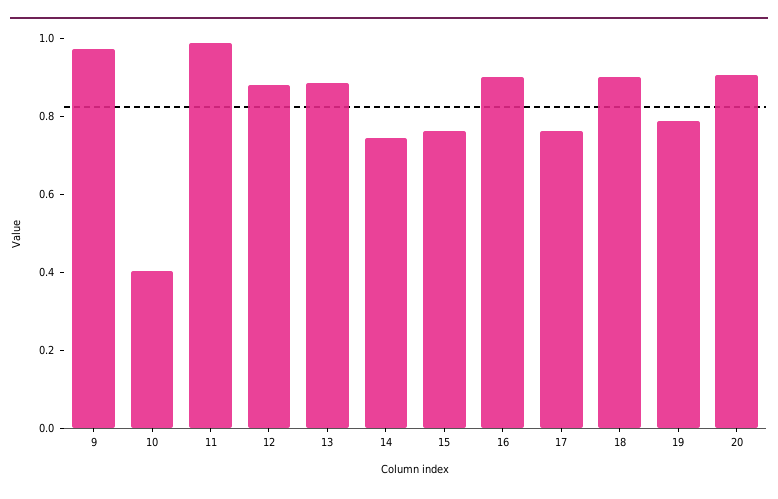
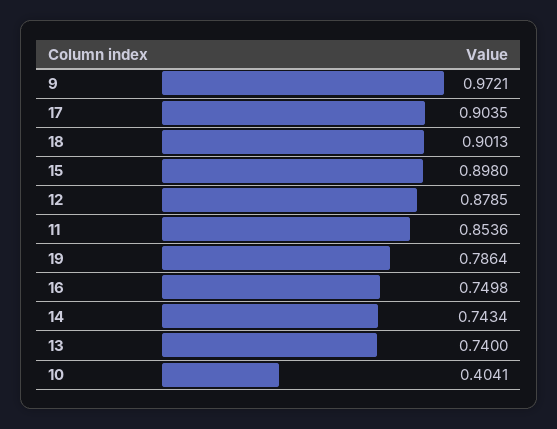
  {
    "9": 0.9721,
    "10": 0.4041,
-   "11": 1,
+   "11": 0.8536,
    "12": 0.8785,
-   "13": 0.9,
+   "13": 0.74,
    "14": 0.7434,
-   "15": 0.75,
+   "15": 0.898,
-   "16": 0.9,
+   "16": 0.7498,
-   "17": 0.75,
+   "17": 0.9035,
    "18": 0.9013,
-   "19": 0.7864,
+   "19": 0.7864
-   "20": 0.9
  }

